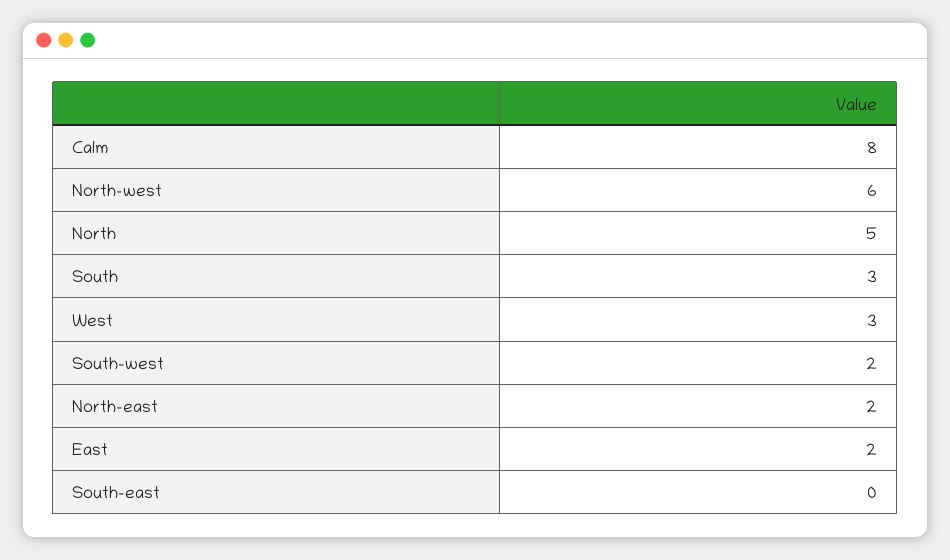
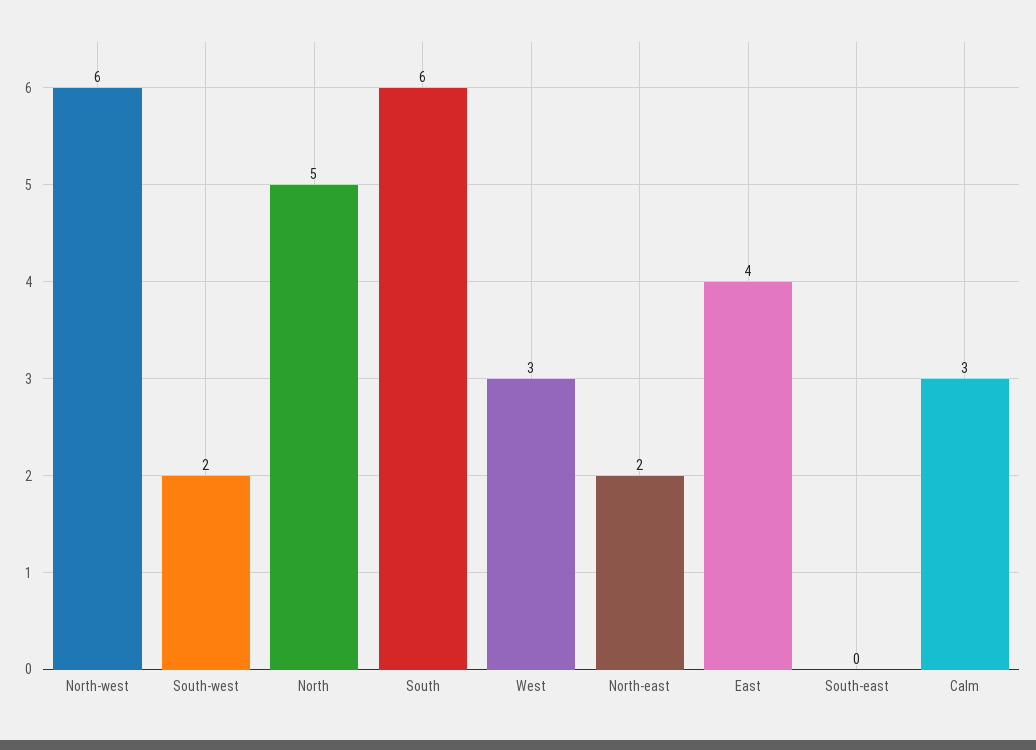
  {
-   "Calm": 8,
+   "Calm": 3,
    "North-west": 6,
    "North": 5,
-   "South": 3,
+   "South": 6,
    "West": 3,
    "South-west": 2,
    "North-east": 2,
-   "East": 2,
+   "East": 4,
    "South-east": 0
  }

